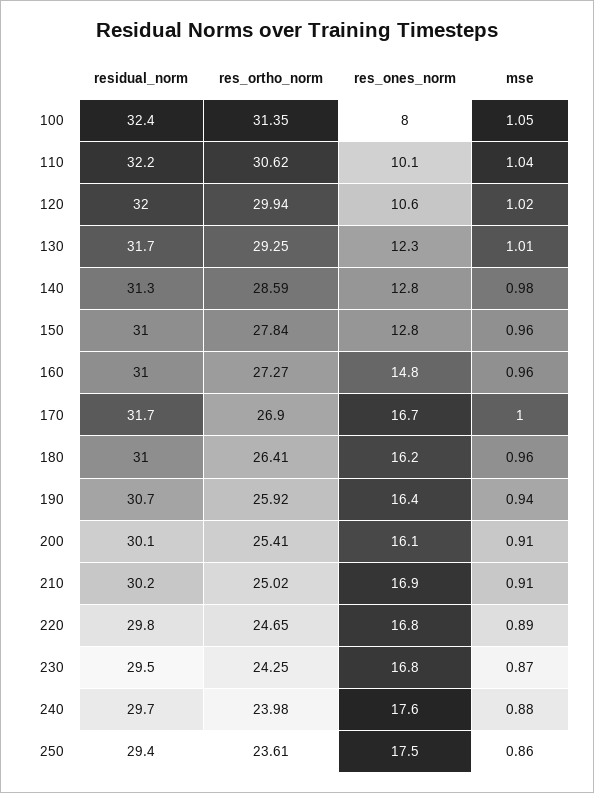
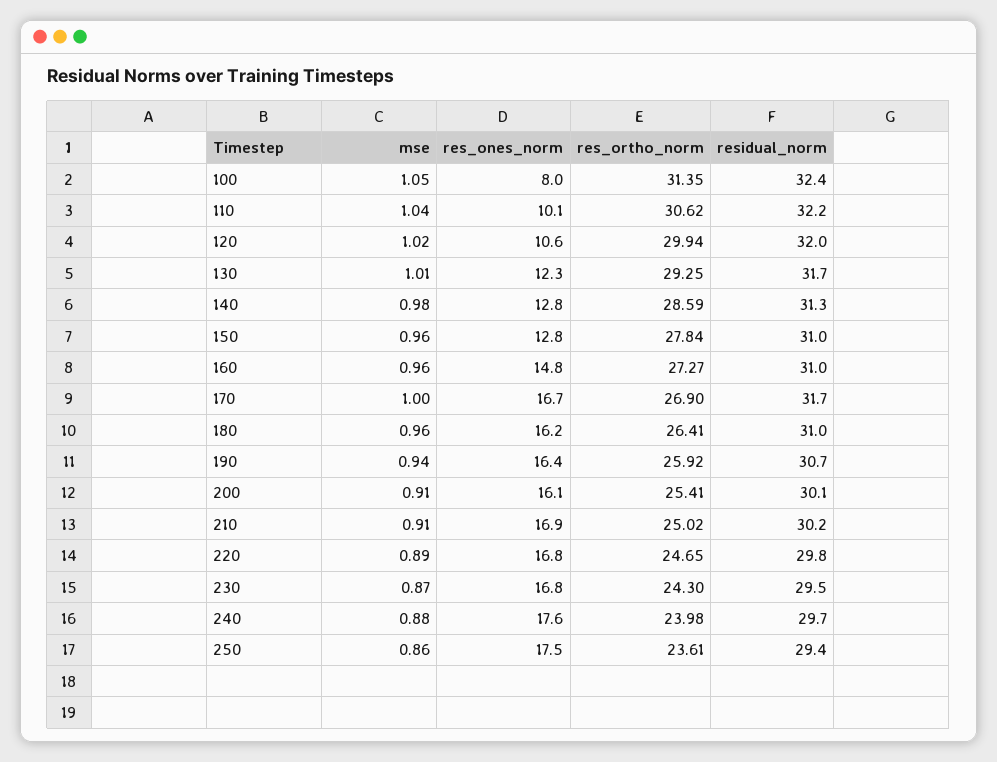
  {
    "residual_norm": {
      "100": 32.4,
      "110": 32.2,
      "120": 32,
      "130": 31.7,
      "140": 31.3,
      "150": 31,
      "160": 31,
      "170": 31.7,
      "180": 31,
      "190": 30.7,
      "200": 30.1,
      "210": 30.2,
      "220": 29.8,
      "230": 29.5,
      "240": 29.7,
      "250": 29.4
    },
    "res_ortho_norm": {
      "100": 31.35,
      "110": 30.62,
      "120": 29.94,
      "130": 29.25,
      "140": 28.59,
      "150": 27.84,
      "160": 27.27,
      "170": 26.9,
      "180": 26.41,
      "190": 25.92,
      "200": 25.41,
      "210": 25.02,
      "220": 24.65,
-     "230": 24.25,
+     "230": 24.3,
      "240": 23.98,
      "250": 23.61
    },
    "res_ones_norm": {
      "100": 8,
      "110": 10.1,
      "120": 10.6,
      "130": 12.3,
      "140": 12.8,
      "150": 12.8,
      "160": 14.8,
      "170": 16.7,
      "180": 16.2,
      "190": 16.4,
      "200": 16.1,
      "210": 16.9,
      "220": 16.8,
      "230": 16.8,
      "240": 17.6,
      "250": 17.5
    },
    "mse": {
      "100": 1.05,
      "110": 1.04,
      "120": 1.02,
      "130": 1.01,
      "140": 0.98,
      "150": 0.96,
      "160": 0.96,
      "170": 1,
      "180": 0.96,
      "190": 0.94,
      "200": 0.91,
      "210": 0.91,
      "220": 0.89,
      "230": 0.87,
      "240": 0.88,
      "250": 0.86
    }
  }

